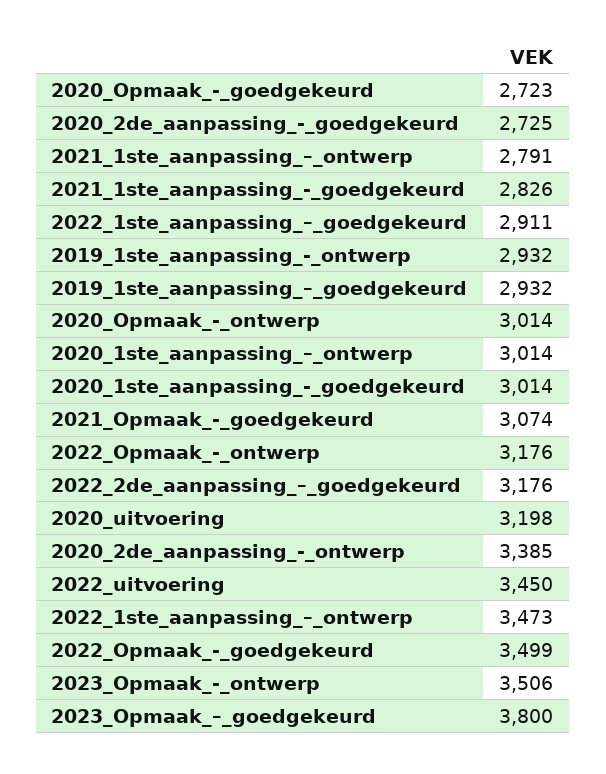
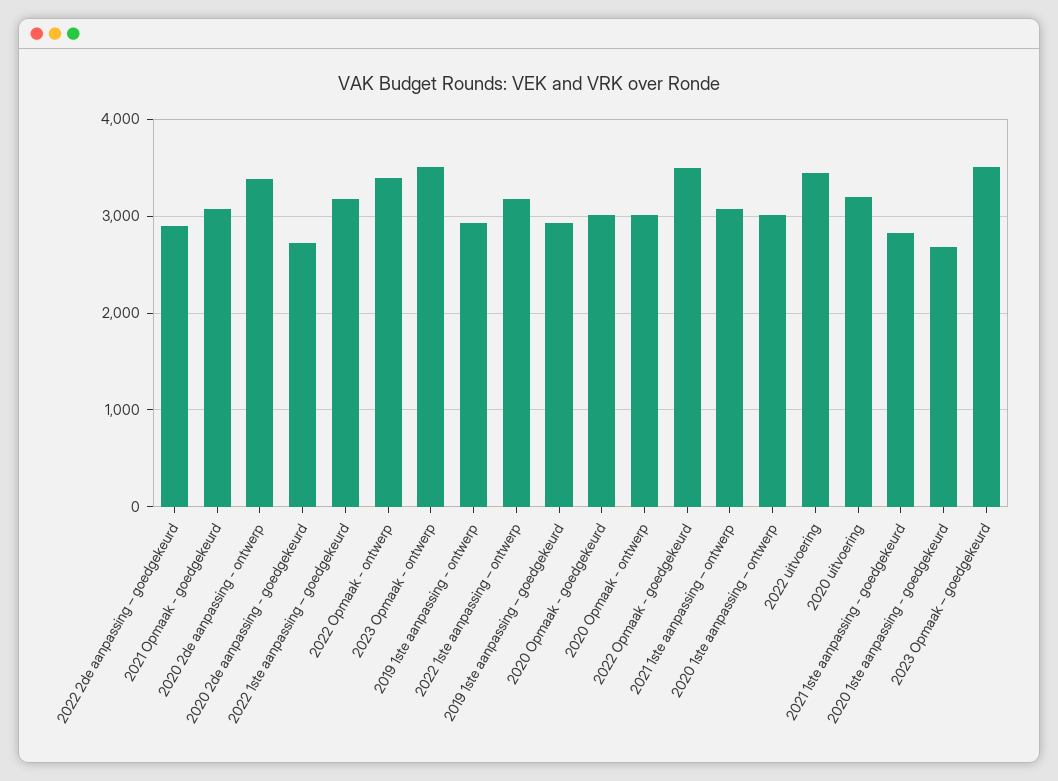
  {
-   "2020_Opmaak_-_goedgekeurd": 2723,
+   "2020_Opmaak_-_goedgekeurd": 3000,
    "2020_2de_aanpassing_-_goedgekeurd": 2725,
-   "2021_1ste_aanpassing_–_ontwerp": 2791,
+   "2021_1ste_aanpassing_–_ontwerp": 3100,
    "2021_1ste_aanpassing_-_goedgekeurd": 2826,
-   "2022_1ste_aanpassing_–_goedgekeurd": 2911,
+   "2022_1ste_aanpassing_–_goedgekeurd": 3200,
    "2019_1ste_aanpassing_-_ontwerp": 2932,
    "2019_1ste_aanpassing_–_goedgekeurd": 2932,
    "2020_Opmaak_-_ontwerp": 3014,
    "2020_1ste_aanpassing_–_ontwerp": 3014,
-   "2020_1ste_aanpassing_-_goedgekeurd": 3014,
+   "2020_1ste_aanpassing_-_goedgekeurd": 2700,
    "2021_Opmaak_-_goedgekeurd": 3074,
-   "2022_Opmaak_-_ontwerp": 3176,
+   "2022_Opmaak_-_ontwerp": 3400,
-   "2022_2de_aanpassing_–_goedgekeurd": 3176,
+   "2022_2de_aanpassing_–_goedgekeurd": 2900,
    "2020_uitvoering": 3198,
    "2020_2de_aanpassing_-_ontwerp": 3385,
    "2022_uitvoering": 3450,
-   "2022_1ste_aanpassing_–_ontwerp": 3473,
+   "2022_1ste_aanpassing_–_ontwerp": 3200,
    "2022_Opmaak_-_goedgekeurd": 3499,
    "2023_Opmaak_-_ontwerp": 3506,
-   "2023_Opmaak_–_goedgekeurd": 3800
+   "2023_Opmaak_–_goedgekeurd": 3500
  }

